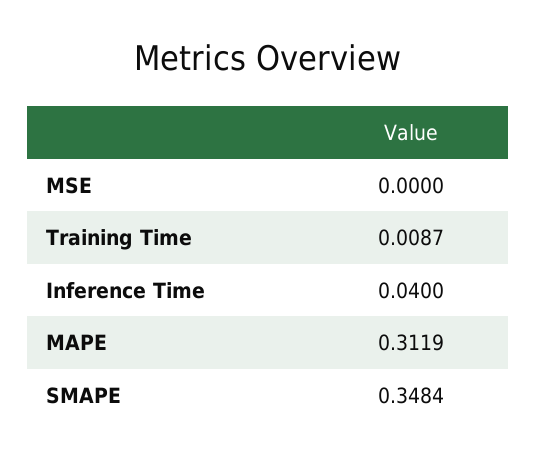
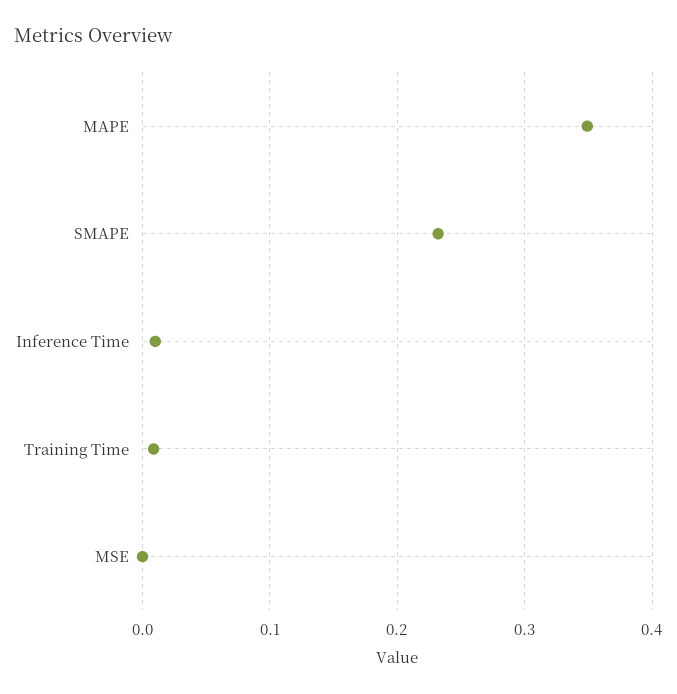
  {
    "MSE": 0,
    "Training Time": 0.0087,
-   "Inference Time": 0.04,
+   "Inference Time": 0.01,
-   "MAPE": 0.3119,
+   "MAPE": 0.35,
-   "SMAPE": 0.3484
+   "SMAPE": 0.23
  }

